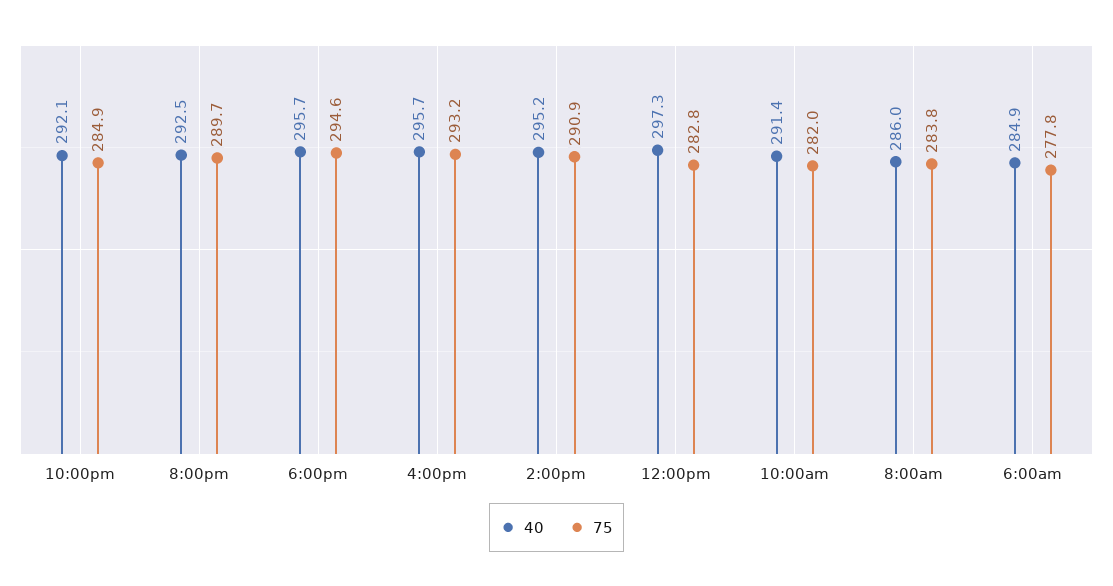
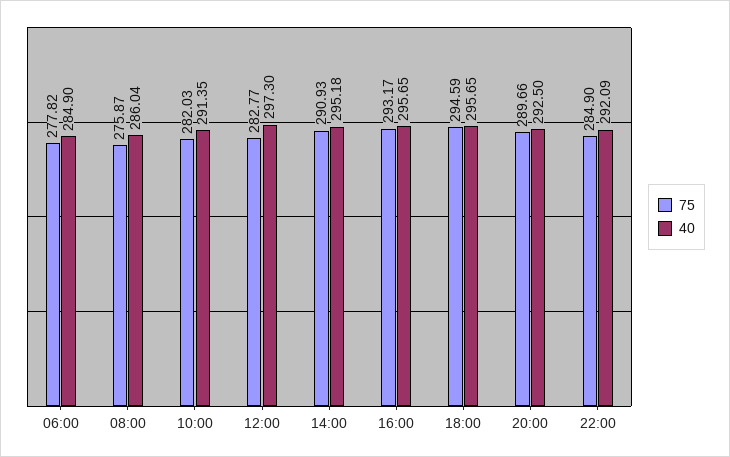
  {
    "40": {
      "10:00pm": 292.09,
      "8:00pm": 292.5,
      "6:00pm": 295.65,
      "4:00pm": 295.65,
      "2:00pm": 295.18,
      "12:00pm": 297.3,
      "10:00am": 291.35,
      "8:00am": 286.04,
      "6:00am": 284.9
    },
    "75": {
      "10:00pm": 284.9,
      "8:00pm": 289.66,
      "6:00pm": 294.59,
      "4:00pm": 293.17,
      "2:00pm": 290.93,
      "12:00pm": 282.77,
      "10:00am": 282.03,
-     "8:00am": 283.8,
+     "8:00am": 275.87,
      "6:00am": 277.82
    }
  }

